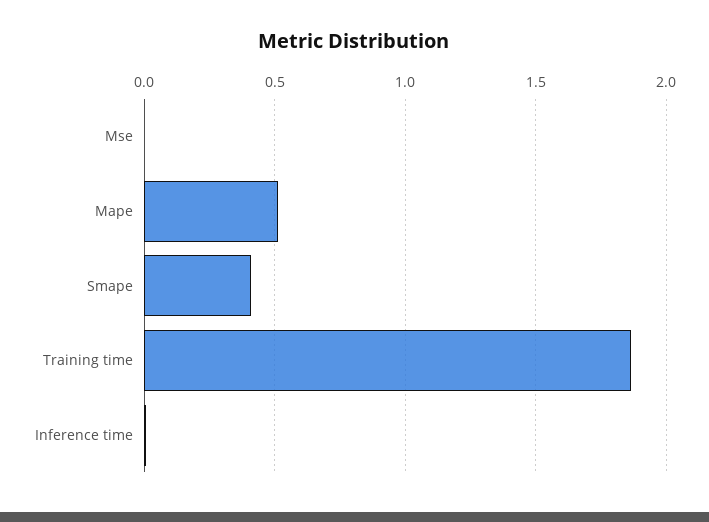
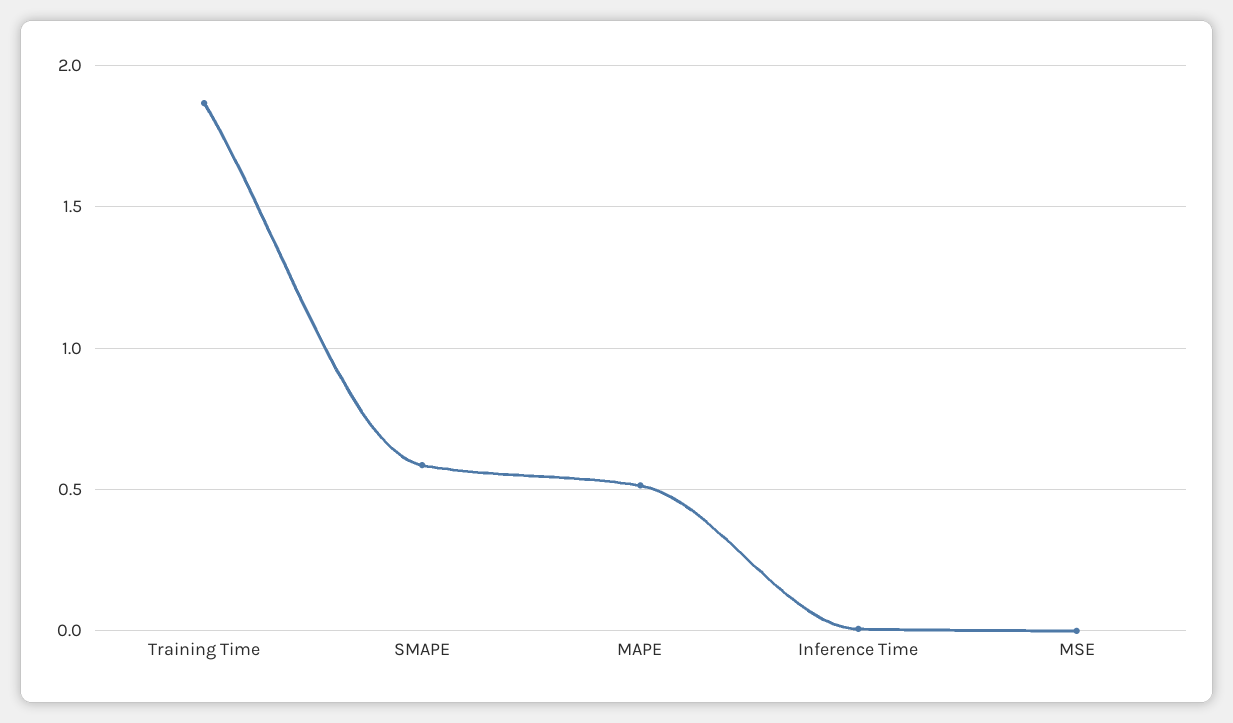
  {
    "Mse": 0,
    "Mape": 0.5,
-   "Smape": 0.4,
+   "Smape": 0.6,
    "Training time": 1.85,
    "Inference time": 0
  }

